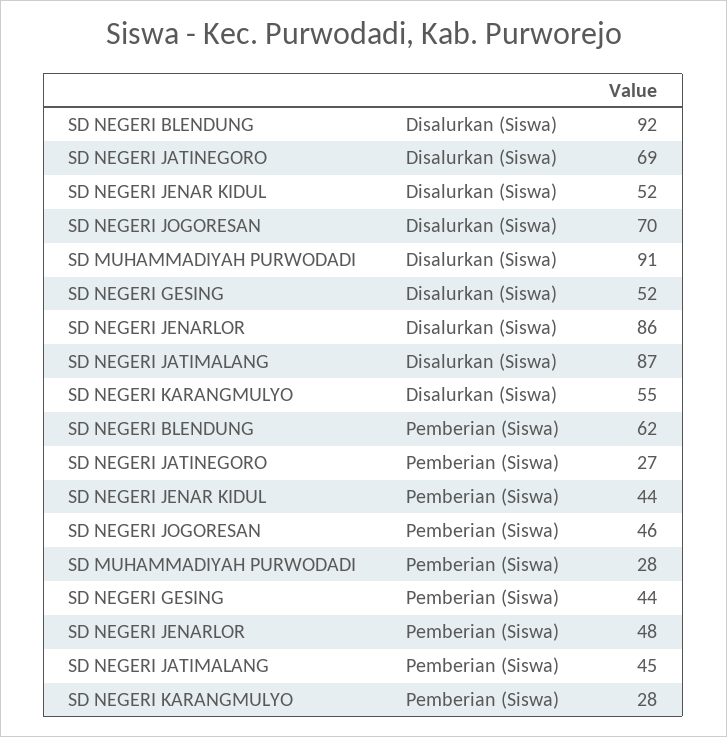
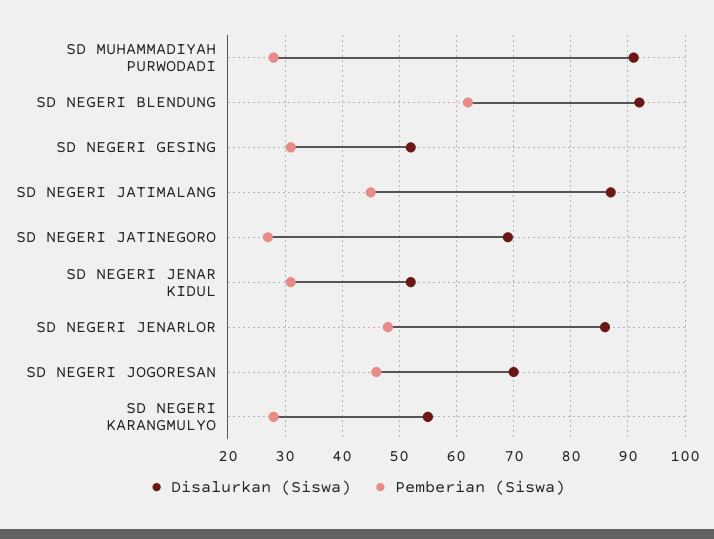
  {
    "Disalurkan (Siswa)": {
      "SD NEGERI BLENDUNG": 92,
      "SD NEGERI JATINEGORO": 69,
      "SD NEGERI JENAR KIDUL": 52,
      "SD NEGERI JOGORESAN": 70,
      "SD MUHAMMADIYAH PURWODADI": 91,
      "SD NEGERI GESING": 52,
      "SD NEGERI JENARLOR": 86,
      "SD NEGERI JATIMALANG": 87,
      "SD NEGERI KARANGMULYO": 55
    },
    "Pemberian (Siswa)": {
      "SD NEGERI BLENDUNG": 62,
      "SD NEGERI JATINEGORO": 27,
-     "SD NEGERI JENAR KIDUL": 44,
+     "SD NEGERI JENAR KIDUL": 30,
      "SD NEGERI JOGORESAN": 46,
      "SD MUHAMMADIYAH PURWODADI": 28,
-     "SD NEGERI GESING": 44,
+     "SD NEGERI GESING": 30,
      "SD NEGERI JENARLOR": 48,
      "SD NEGERI JATIMALANG": 45,
      "SD NEGERI KARANGMULYO": 28
    }
  }

